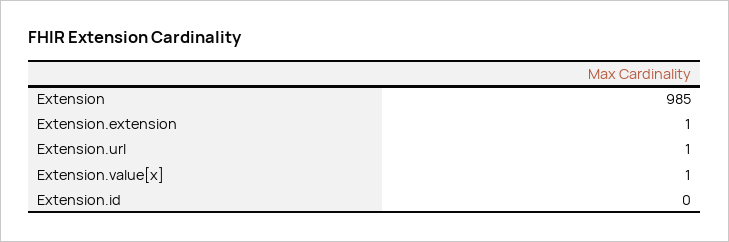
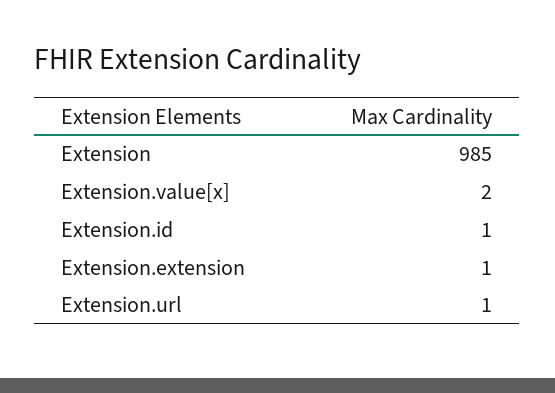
  {
    "Extension": 985,
    "Extension.extension": 1,
    "Extension.url": 1,
-   "Extension.value[x]": 1,
+   "Extension.value[x]": 2,
-   "Extension.id": 0
+   "Extension.id": 1
  }

